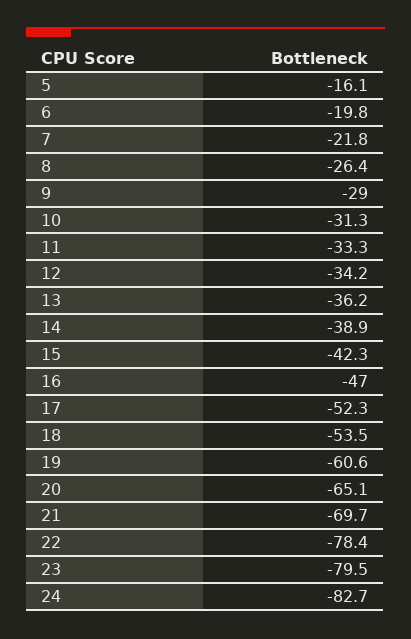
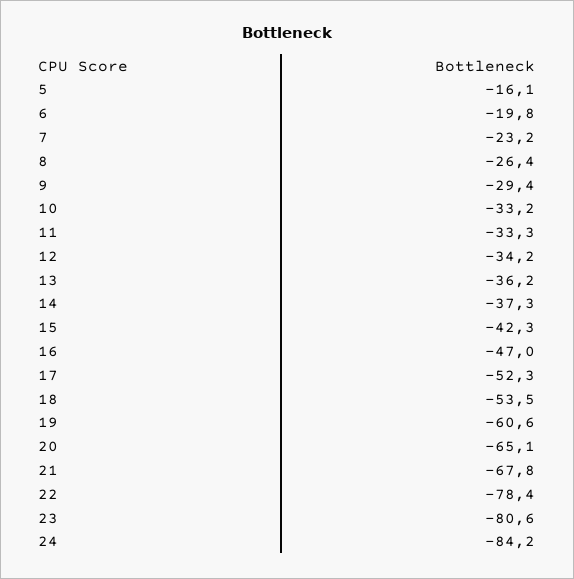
  {
    "5": -16.1,
    "6": -19.8,
-   "7": -21.8,
+   "7": -23.2,
    "8": -26.4,
-   "9": -29,
+   "9": -29.4,
-   "10": -31.3,
+   "10": -33.2,
    "11": -33.3,
    "12": -34.2,
    "13": -36.2,
-   "14": -38.9,
+   "14": -37.3,
    "15": -42.3,
    "16": -47,
    "17": -52.3,
    "18": -53.5,
    "19": -60.6,
    "20": -65.1,
-   "21": -69.7,
+   "21": -67.8,
    "22": -78.4,
-   "23": -79.5,
+   "23": -80.6,
-   "24": -82.7
+   "24": -84.2
  }

